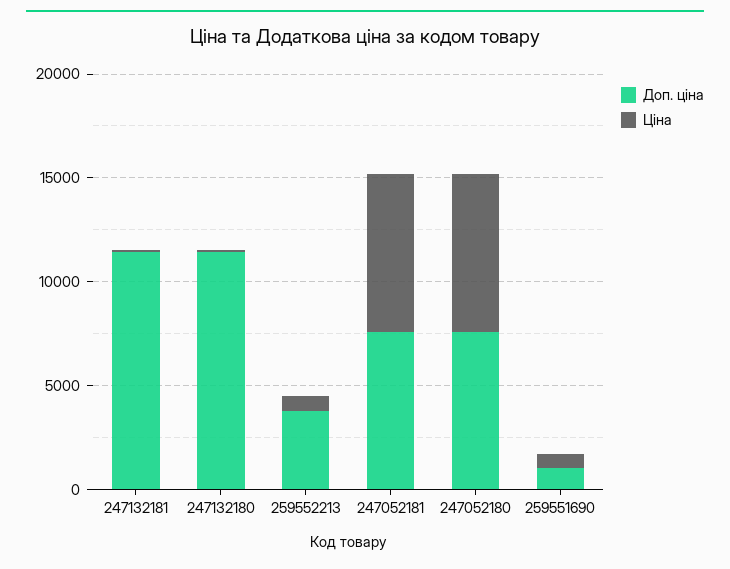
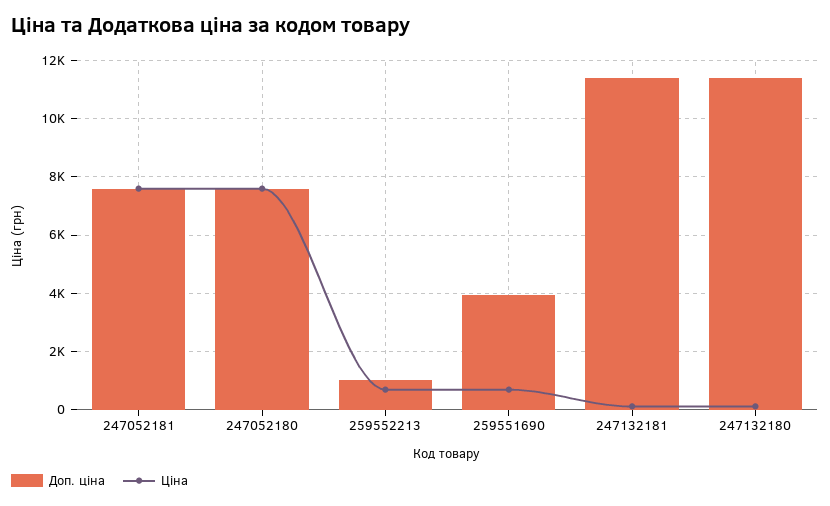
  {
    "Доп. ціна": {
      "247132181": 11500,
      "247132180": 11500,
-     "259552213": 4000,
+     "259552213": 1000,
      "247052181": 7500,
      "247052180": 7500,
-     "259551690": 1000
+     "259551690": 4000
    },
    "Ціна": {
      "247132181": 0,
      "247132180": 0,
      "259552213": 750,
      "247052181": 7500,
      "247052180": 7500,
      "259551690": 750
    }
  }

